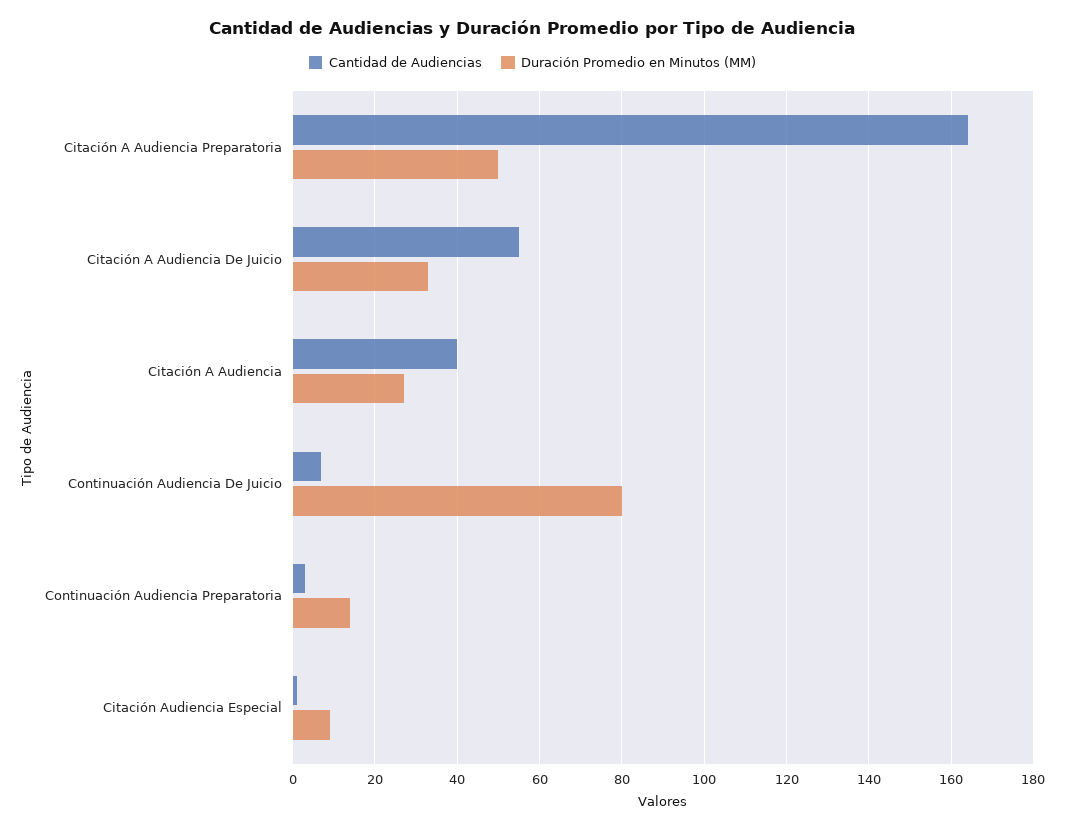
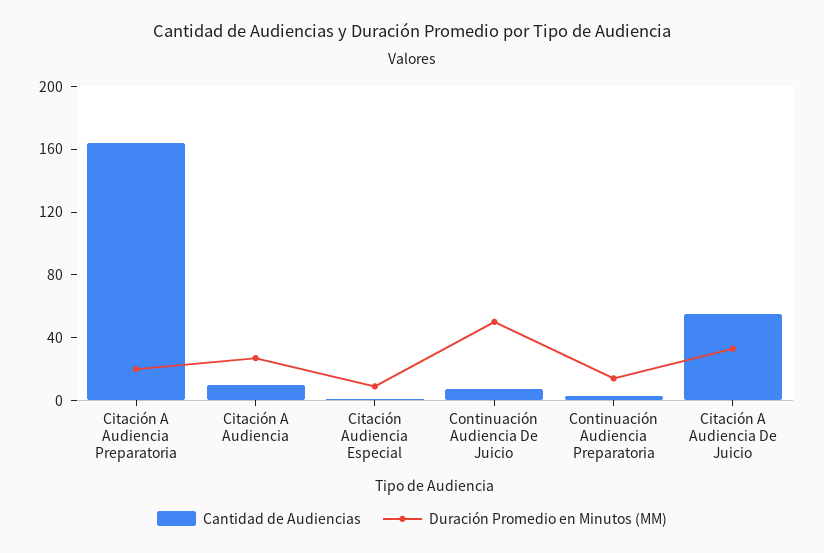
  {
    "Cantidad de Audiencias": {
      "Citación A Audiencia Preparatoria": 165,
      "Citación A Audiencia De Juicio": 55,
-     "Citación A Audiencia": 40,
+     "Citación A Audiencia": 10,
      "Continuación Audiencia De Juicio": 5,
      "Continuación Audiencia Preparatoria": 5,
      "Citación Audiencia Especial": 0
    },
    "Duración Promedio en Minutos (MM)": {
-     "Citación A Audiencia Preparatoria": 50,
+     "Citación A Audiencia Preparatoria": 20,
      "Citación A Audiencia De Juicio": 35,
      "Citación A Audiencia": 25,
-     "Continuación Audiencia De Juicio": 80,
+     "Continuación Audiencia De Juicio": 50,
      "Continuación Audiencia Preparatoria": 15,
      "Citación Audiencia Especial": 10
    }
  }

